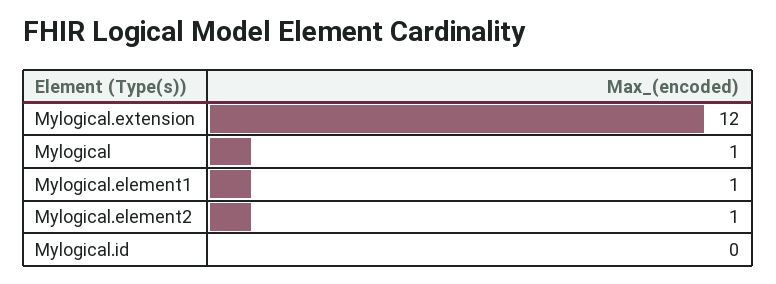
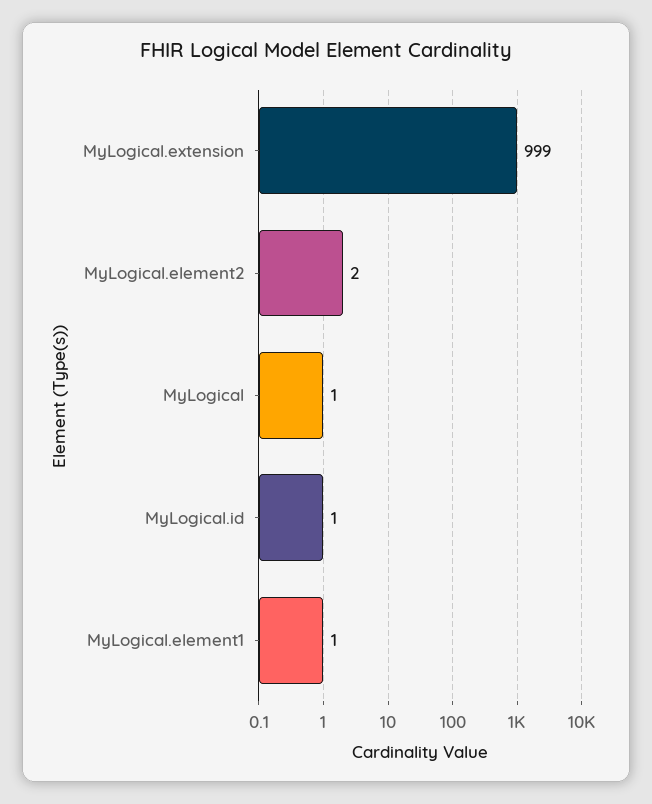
  {
-   "Mylogical.extension": 12,
+   "Mylogical.extension": 999,
    "Mylogical": 1,
    "Mylogical.element1": 1,
-   "Mylogical.element2": 1,
+   "Mylogical.element2": 2,
-   "Mylogical.id": 0
+   "Mylogical.id": 1
  }

